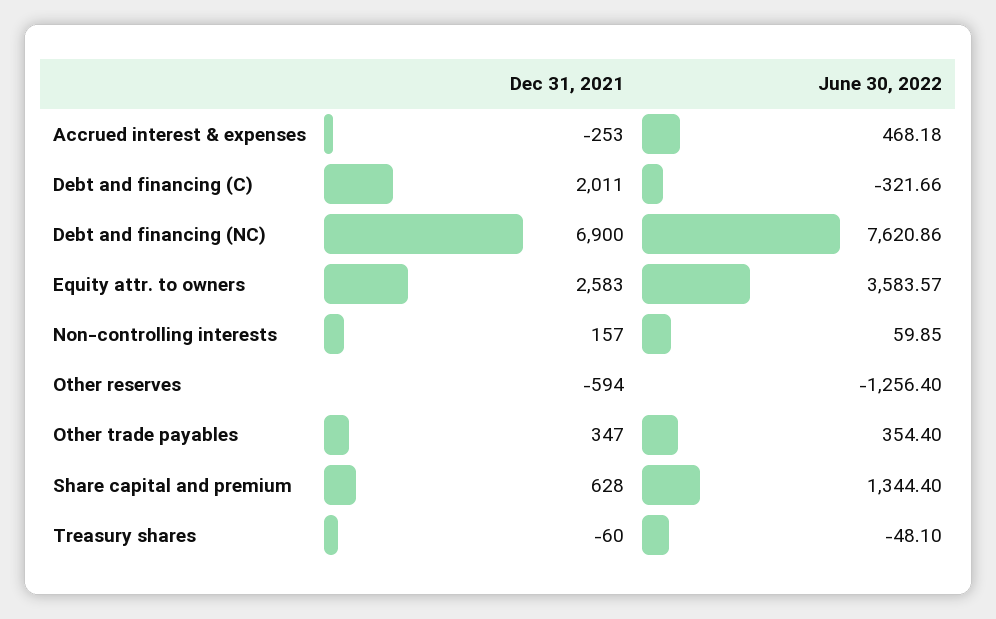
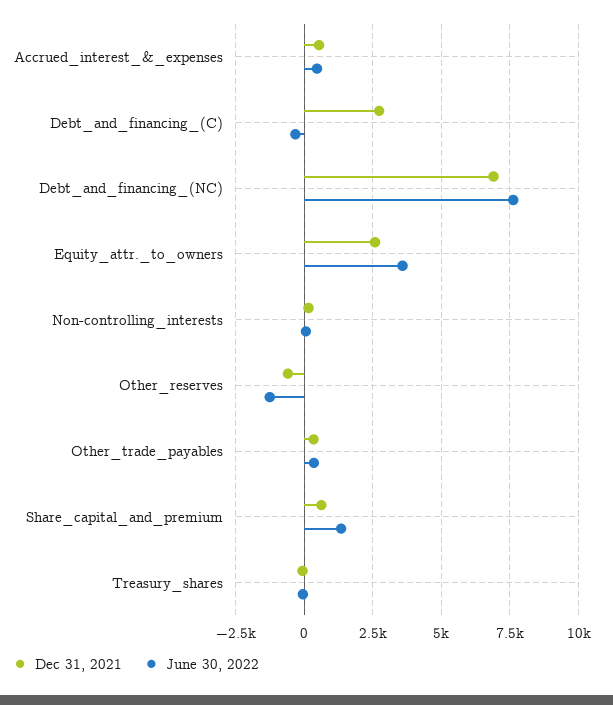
  {
    "Dec 31, 2021": {
-     "Accrued interest & expenses": -253,
+     "Accrued interest & expenses": 500,
-     "Debt and financing (C)": 2011,
+     "Debt and financing (C)": 2750,
      "Debt and financing (NC)": 6900,
      "Equity attr. to owners": 2583,
      "Non-controlling interests": 157,
      "Other reserves": -594,
      "Other trade payables": 347,
      "Share capital and premium": 628,
      "Treasury shares": -60
    },
    "June 30, 2022": {
      "Accrued interest & expenses": 468.18,
      "Debt and financing (C)": -321.66,
      "Debt and financing (NC)": 7620.86,
      "Equity attr. to owners": 3583.57,
      "Non-controlling interests": 59.85,
      "Other reserves": -1256.4,
      "Other trade payables": 354.4,
      "Share capital and premium": 1344.4,
      "Treasury shares": -48.1
    }
  }

